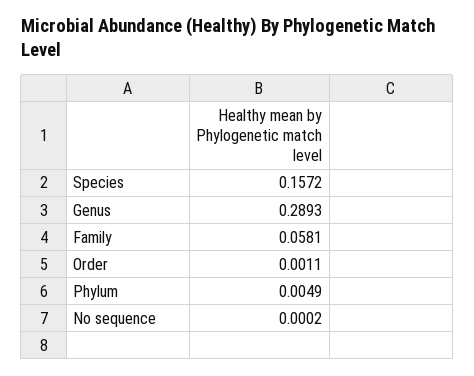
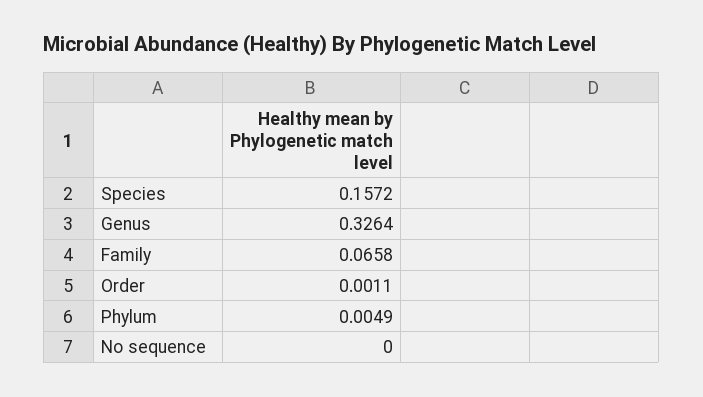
  {
    "Species": 0.1572,
-   "Genus": 0.2893,
+   "Genus": 0.3264,
-   "Family": 0.0581,
+   "Family": 0.0658,
    "Order": 0.0011,
    "Phylum": 0.0049,
-   "No sequence": 0.0002
+   "No sequence": 0
  }

